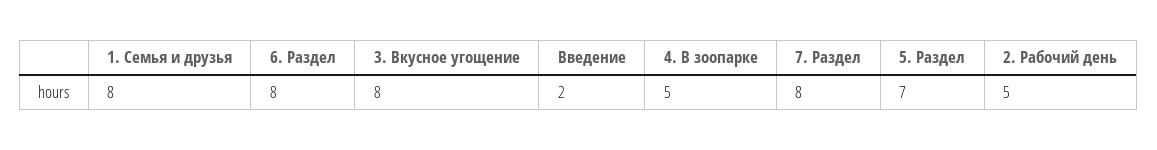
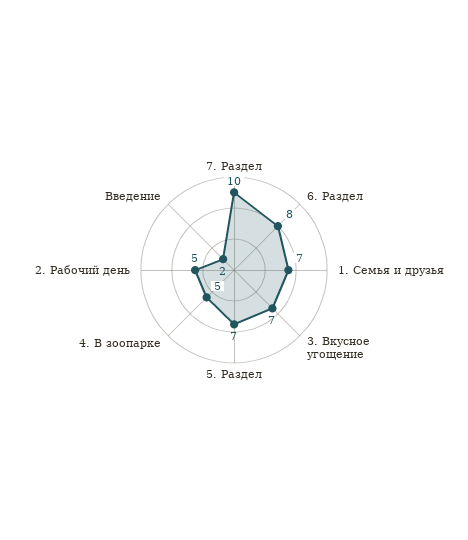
  {
-   "1. Семья и друзья": 8,
+   "1. Семья и друзья": 7,
    "6. Раздел": 8,
-   "3. Вкусное угощение": 8,
+   "3. Вкусное угощение": 7,
    "Введение": 2,
    "4. В зоопарке": 5,
-   "7. Раздел": 8,
+   "7. Раздел": 10,
    "5. Раздел": 7,
    "2. Рабочий день": 5
  }

